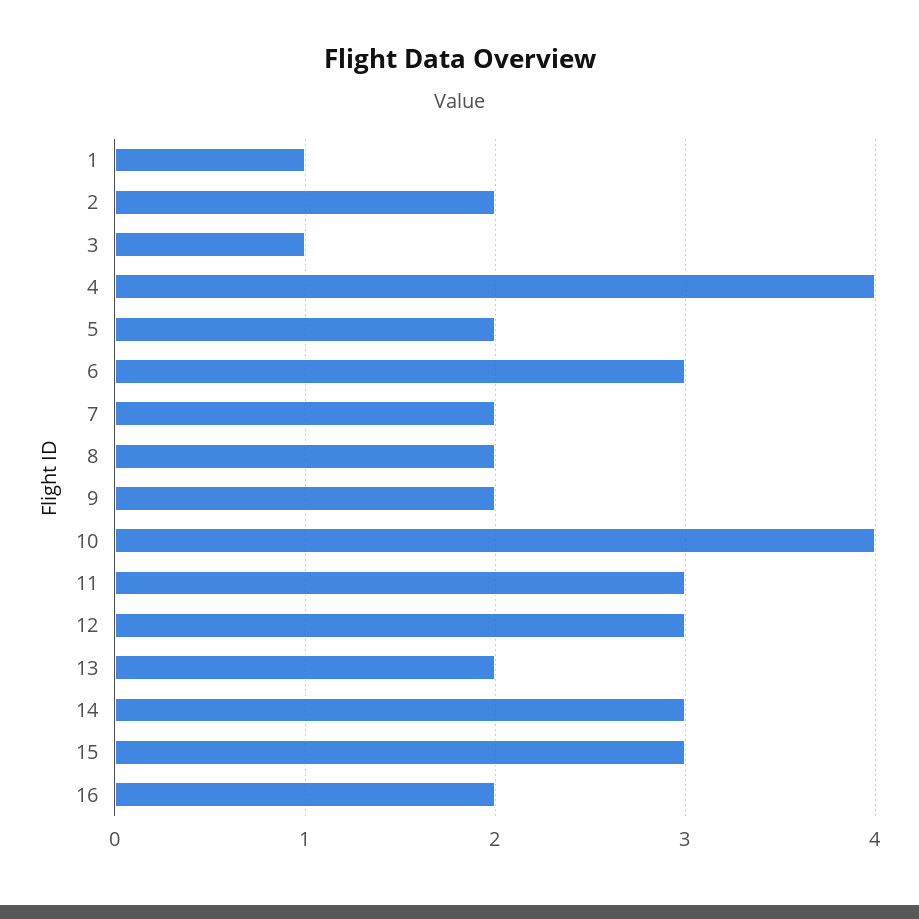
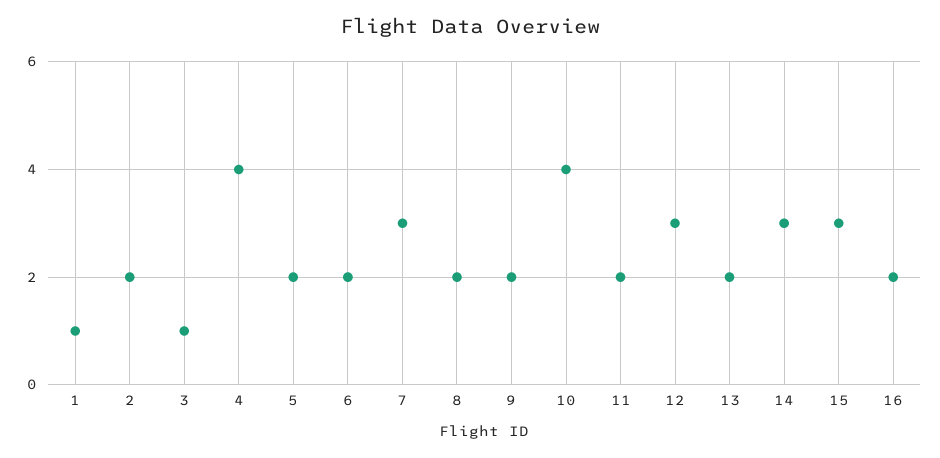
  {
    "1": 1,
    "2": 2,
    "3": 1,
    "4": 4,
    "5": 2,
-   "6": 3,
+   "6": 2,
-   "7": 2,
+   "7": 3,
    "8": 2,
    "9": 2,
    "10": 4,
-   "11": 3,
+   "11": 2,
    "12": 3,
    "13": 2,
    "14": 3,
    "15": 3,
    "16": 2
  }

